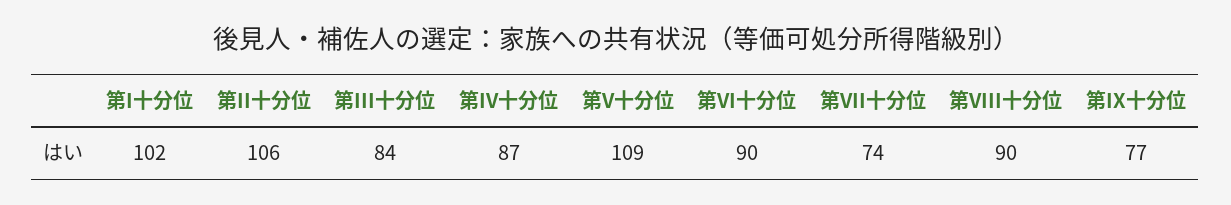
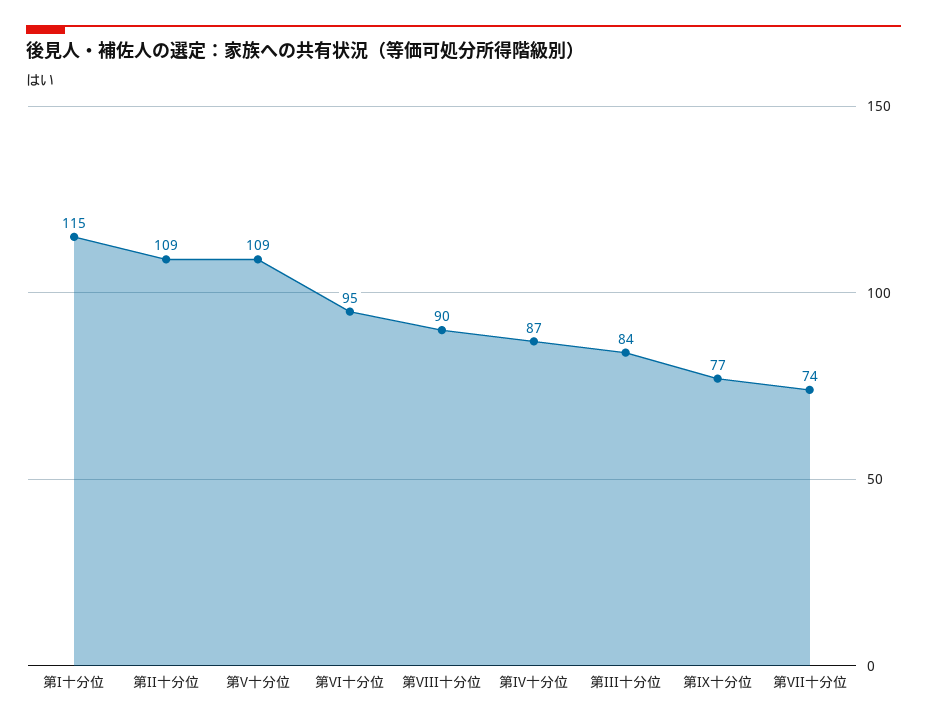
  {
-   "第I十分位": 102,
+   "第I十分位": 115,
-   "第II十分位": 106,
+   "第II十分位": 109,
    "第III十分位": 84,
    "第IV十分位": 87,
    "第V十分位": 109,
-   "第VI十分位": 90,
+   "第VI十分位": 95,
    "第VII十分位": 74,
    "第VIII十分位": 90,
    "第IX十分位": 77
  }

